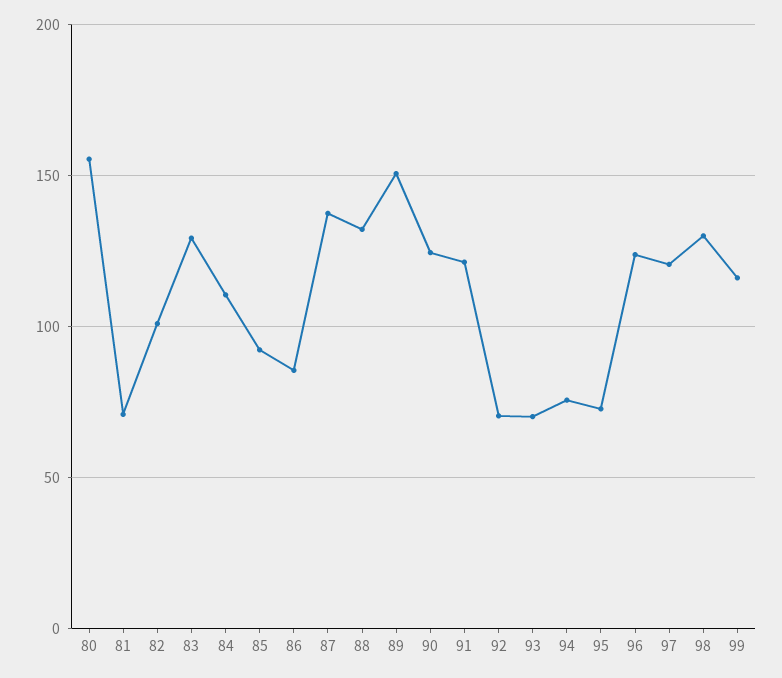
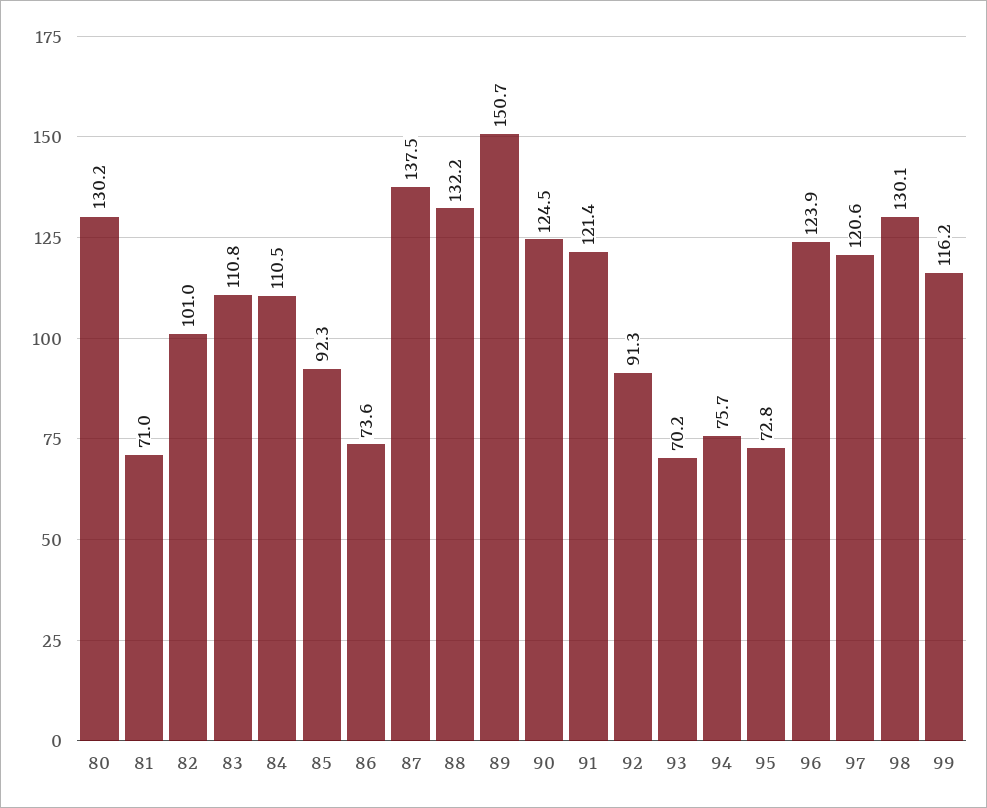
  {
-   "80": 155,
+   "80": 130.2,
    "81": 71,
    "82": 101,
-   "83": 130,
+   "83": 110.8,
    "84": 110.5,
    "85": 92.3,
-   "86": 85,
+   "86": 73.6,
    "87": 137.5,
    "88": 132.2,
    "89": 150.7,
    "90": 124.5,
    "91": 121.4,
-   "92": 70,
+   "92": 91.3,
    "93": 70.2,
    "94": 75.7,
    "95": 72.8,
    "96": 123.9,
    "97": 120.6,
    "98": 130.1,
    "99": 116.2
  }

